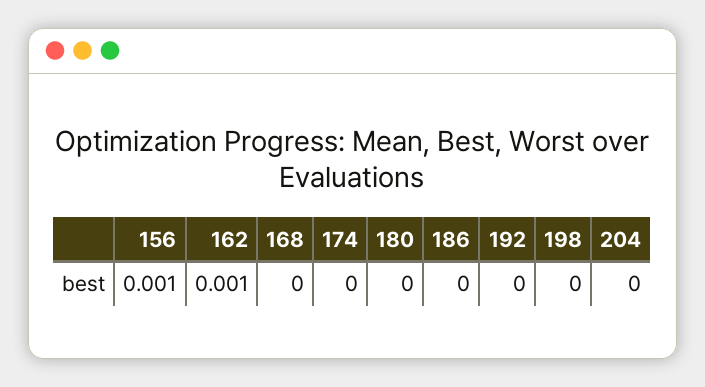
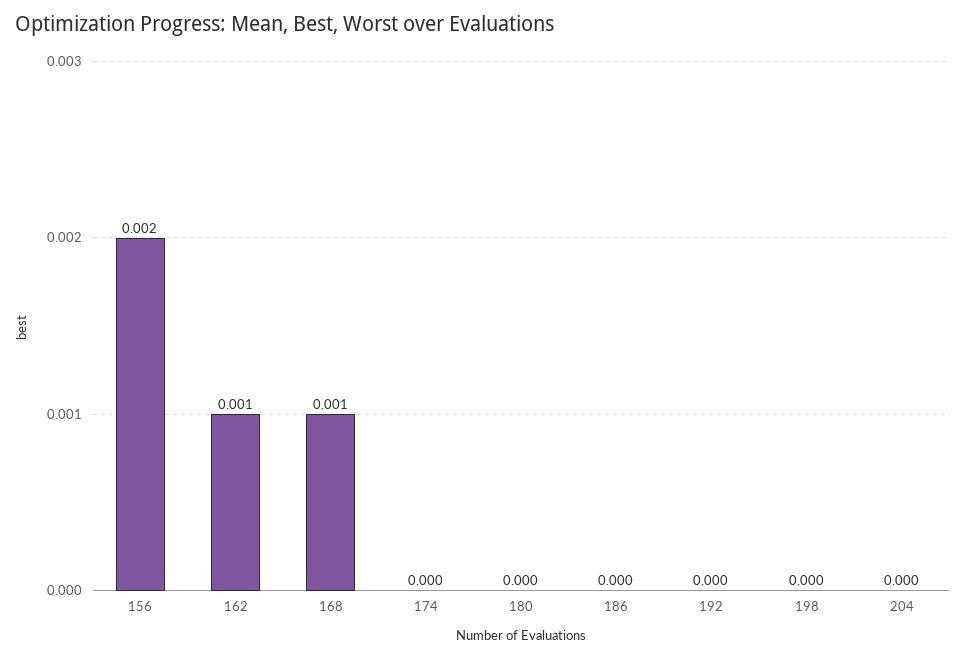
  {
-   "156": 0.001,
+   "156": 0.002,
    "162": 0.001,
-   "168": 0,
+   "168": 0.001,
    "174": 0,
    "180": 0,
    "186": 0,
    "192": 0,
    "198": 0,
    "204": 0
  }

